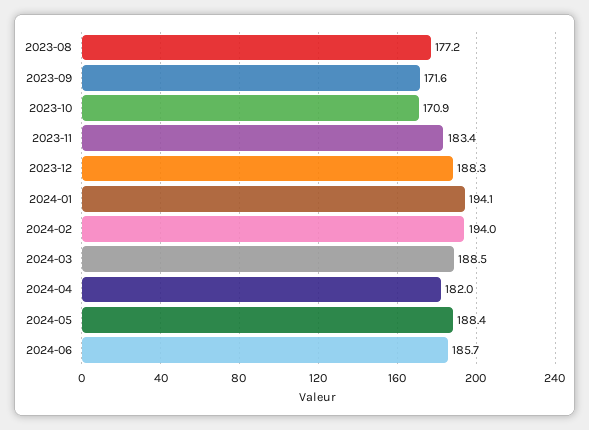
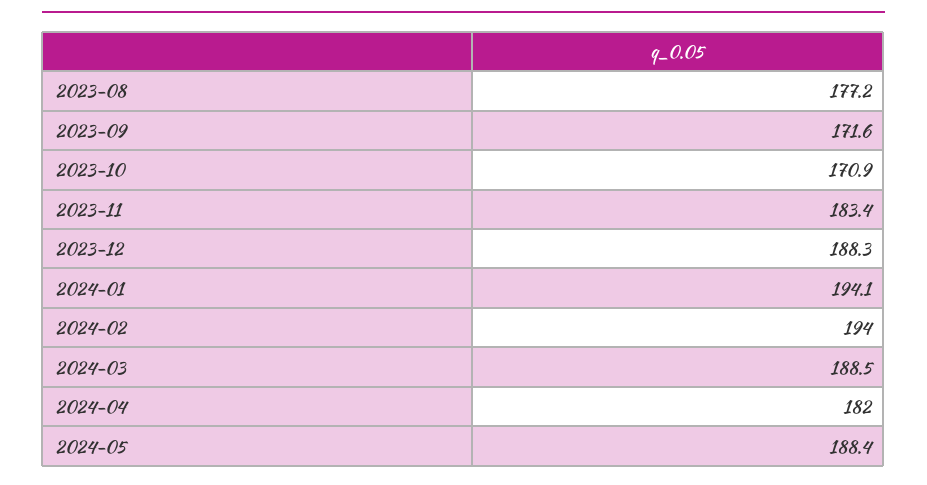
  {
    "2023-08": 177.2,
    "2023-09": 171.6,
    "2023-10": 170.9,
    "2023-11": 183.4,
    "2023-12": 188.3,
    "2024-01": 194.1,
    "2024-02": 194,
    "2024-03": 188.5,
    "2024-04": 182,
-   "2024-05": 188.4,
+   "2024-05": 188.4
-   "2024-06": 185.7
  }

